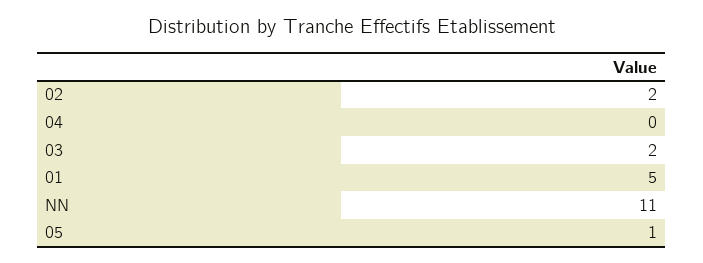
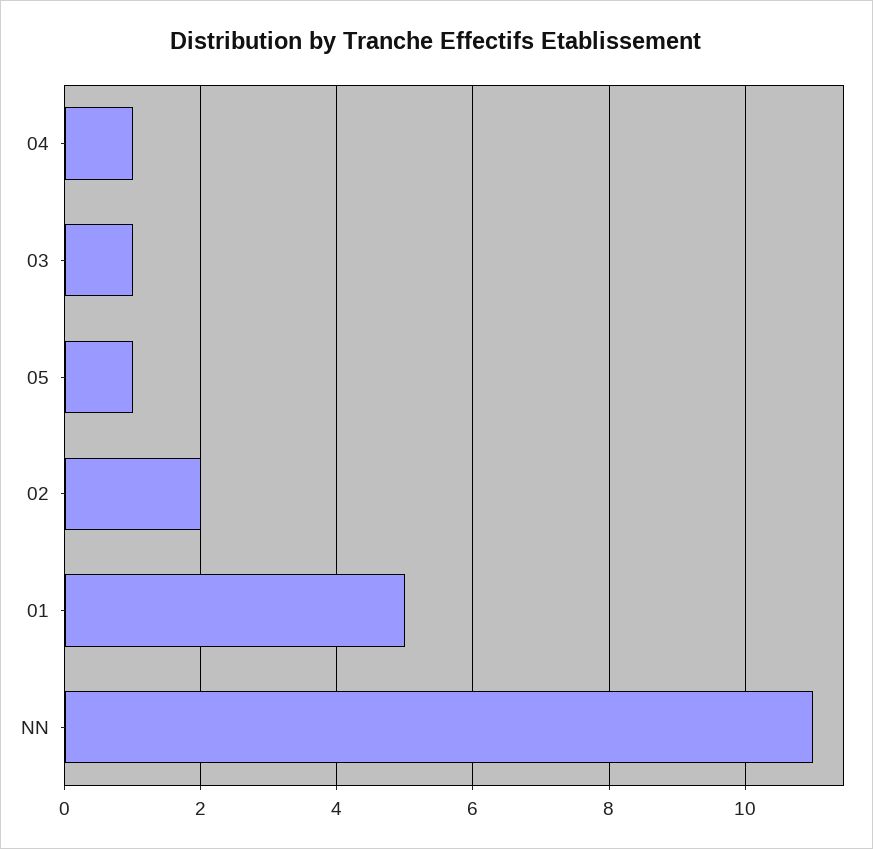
  {
    "02": 2,
-   "04": 0,
+   "04": 1,
-   "03": 2,
+   "03": 1,
    "01": 5,
    "NN": 11,
    "05": 1
  }

